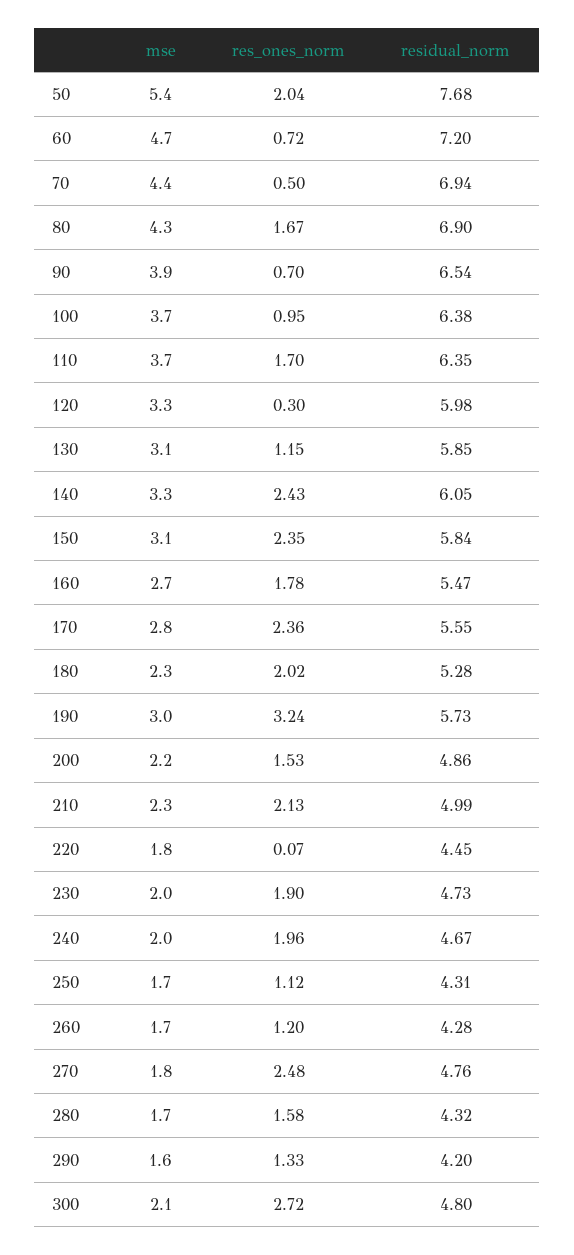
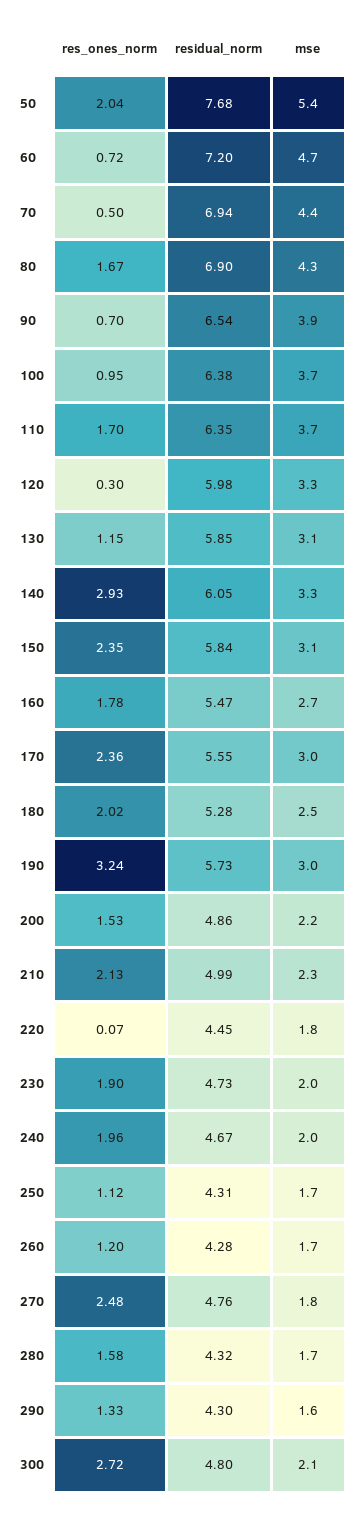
  {
    "mse": {
      "50": 5.4,
      "60": 4.7,
      "70": 4.4,
      "80": 4.3,
      "90": 3.9,
      "100": 3.7,
      "110": 3.7,
      "120": 3.3,
      "130": 3.1,
      "140": 3.3,
      "150": 3.1,
      "160": 2.7,
-     "170": 2.8,
+     "170": 3,
-     "180": 2.3,
+     "180": 2.5,
      "190": 3,
      "200": 2.2,
      "210": 2.3,
      "220": 1.8,
      "230": 2,
      "240": 2,
      "250": 1.7,
      "260": 1.7,
      "270": 1.8,
      "280": 1.7,
      "290": 1.6,
      "300": 2.1
    },
    "res_ones_norm": {
      "50": 2.04,
      "60": 0.72,
      "70": 0.5,
      "80": 1.67,
      "90": 0.7,
      "100": 0.95,
      "110": 1.7,
      "120": 0.3,
      "130": 1.15,
-     "140": 2.43,
+     "140": 2.93,
      "150": 2.35,
      "160": 1.78,
      "170": 2.36,
      "180": 2.02,
      "190": 3.24,
      "200": 1.53,
      "210": 2.13,
      "220": 0.07,
      "230": 1.9,
      "240": 1.96,
      "250": 1.12,
      "260": 1.2,
      "270": 2.48,
      "280": 1.58,
      "290": 1.33,
      "300": 2.72
    },
    "residual_norm": {
      "50": 7.68,
      "60": 7.2,
      "70": 6.94,
      "80": 6.9,
      "90": 6.54,
      "100": 6.38,
      "110": 6.35,
      "120": 5.98,
      "130": 5.85,
      "140": 6.05,
      "150": 5.84,
      "160": 5.47,
      "170": 5.55,
      "180": 5.28,
      "190": 5.73,
      "200": 4.86,
      "210": 4.99,
      "220": 4.45,
      "230": 4.73,
      "240": 4.67,
      "250": 4.31,
      "260": 4.28,
      "270": 4.76,
      "280": 4.32,
-     "290": 4.2,
+     "290": 4.3,
      "300": 4.8
    }
  }

